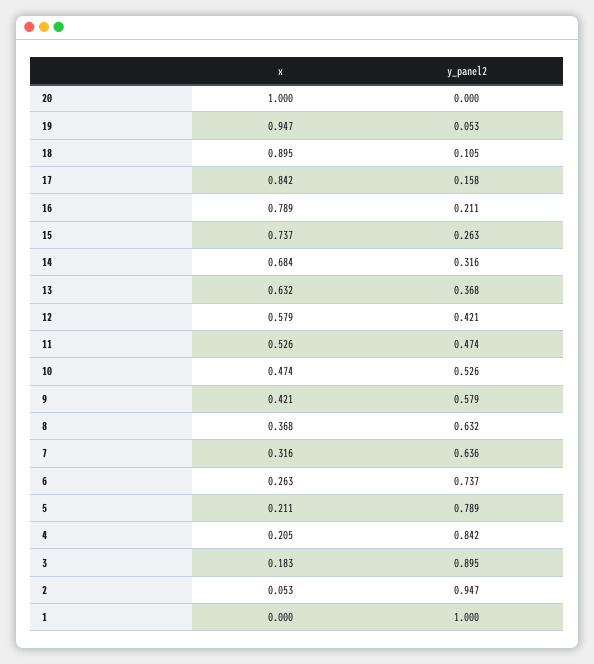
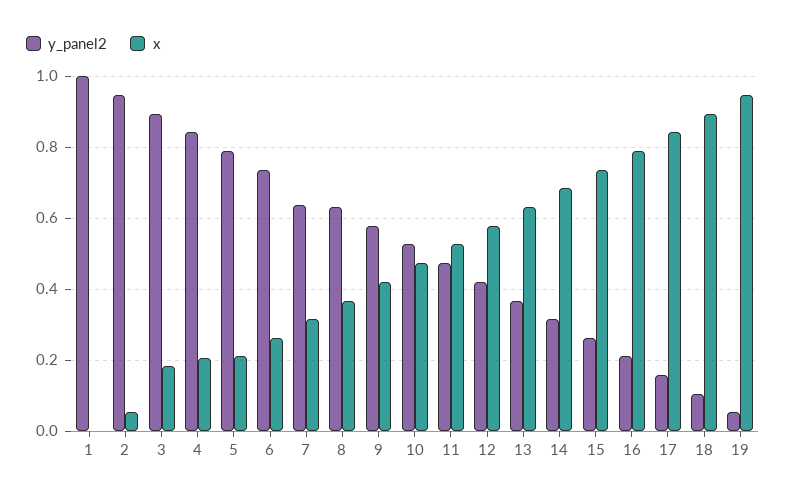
  {
    "x": {
-     "20": 1,
      "19": 0.947,
      "18": 0.895,
      "17": 0.842,
      "16": 0.789,
      "15": 0.737,
      "14": 0.684,
      "13": 0.632,
      "12": 0.579,
      "11": 0.526,
      "10": 0.474,
      "9": 0.421,
      "8": 0.368,
      "7": 0.316,
      "6": 0.263,
      "5": 0.211,
      "4": 0.205,
      "3": 0.183,
      "2": 0.053,
      "1": 0
    },
    "y_panel2": {
-     "20": 0,
      "19": 0.053,
      "18": 0.105,
      "17": 0.158,
      "16": 0.211,
      "15": 0.263,
      "14": 0.316,
      "13": 0.368,
      "12": 0.421,
      "11": 0.474,
      "10": 0.526,
      "9": 0.579,
      "8": 0.632,
      "7": 0.636,
      "6": 0.737,
      "5": 0.789,
      "4": 0.842,
      "3": 0.895,
      "2": 0.947,
      "1": 1
    }
  }

